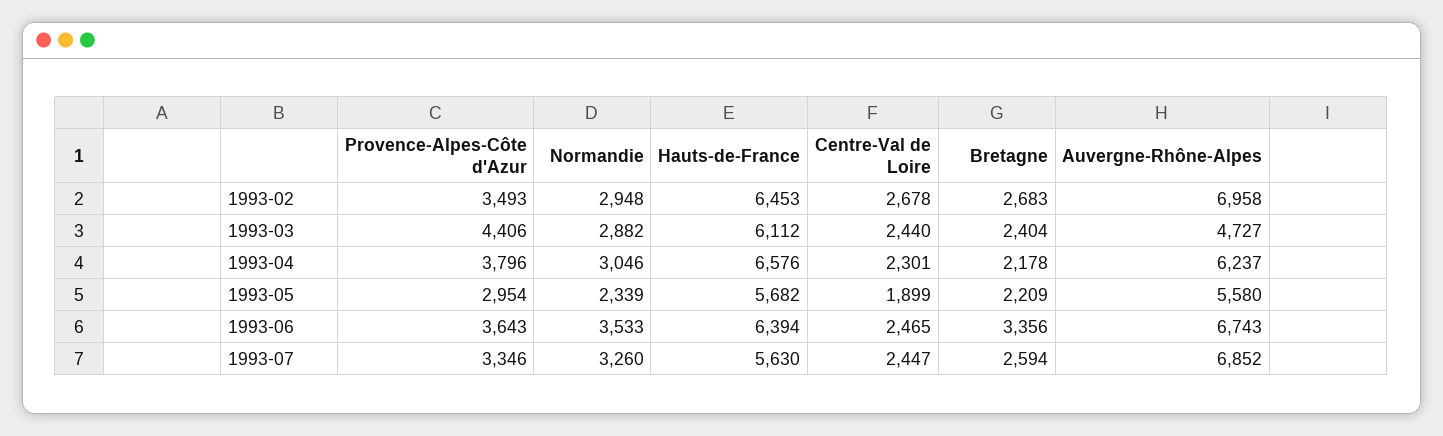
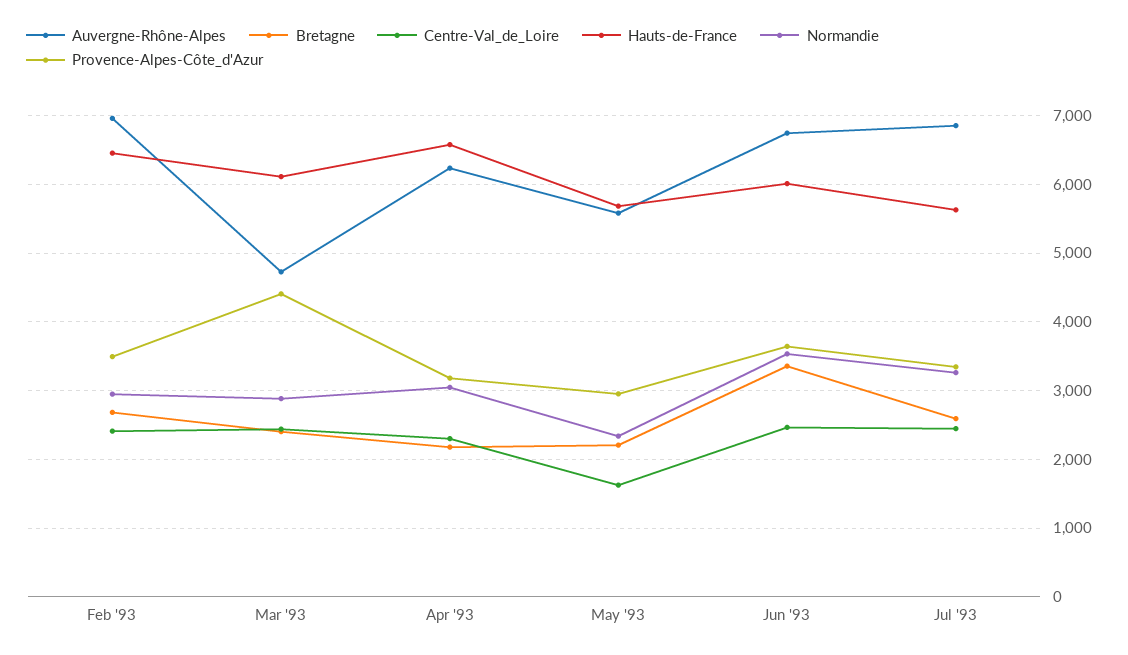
  {
    "Provence-Alpes-Côte d'Azur": {
      "1993-02": 3493,
      "1993-03": 4406,
-     "1993-04": 3796,
+     "1993-04": 3200,
      "1993-05": 2954,
      "1993-06": 3643,
      "1993-07": 3346
    },
    "Normandie": {
      "1993-02": 2948,
      "1993-03": 2882,
      "1993-04": 3046,
      "1993-05": 2339,
      "1993-06": 3533,
      "1993-07": 3260
    },
    "Hauts-de-France": {
      "1993-02": 6453,
      "1993-03": 6112,
      "1993-04": 6576,
      "1993-05": 5682,
-     "1993-06": 6394,
+     "1993-06": 6000,
      "1993-07": 5630
    },
    "Centre-Val de Loire": {
-     "1993-02": 2678,
+     "1993-02": 2400,
      "1993-03": 2440,
      "1993-04": 2301,
-     "1993-05": 1899,
+     "1993-05": 1600,
      "1993-06": 2465,
      "1993-07": 2447
    },
    "Bretagne": {
      "1993-02": 2683,
      "1993-03": 2404,
      "1993-04": 2178,
      "1993-05": 2209,
      "1993-06": 3356,
      "1993-07": 2594
    },
    "Auvergne-Rhône-Alpes": {
      "1993-02": 6958,
      "1993-03": 4727,
      "1993-04": 6237,
      "1993-05": 5580,
      "1993-06": 6743,
      "1993-07": 6852
    }
  }

